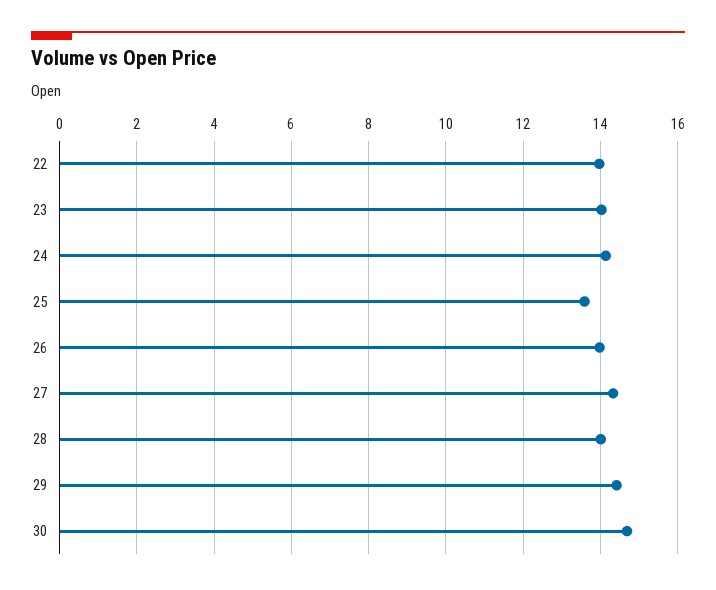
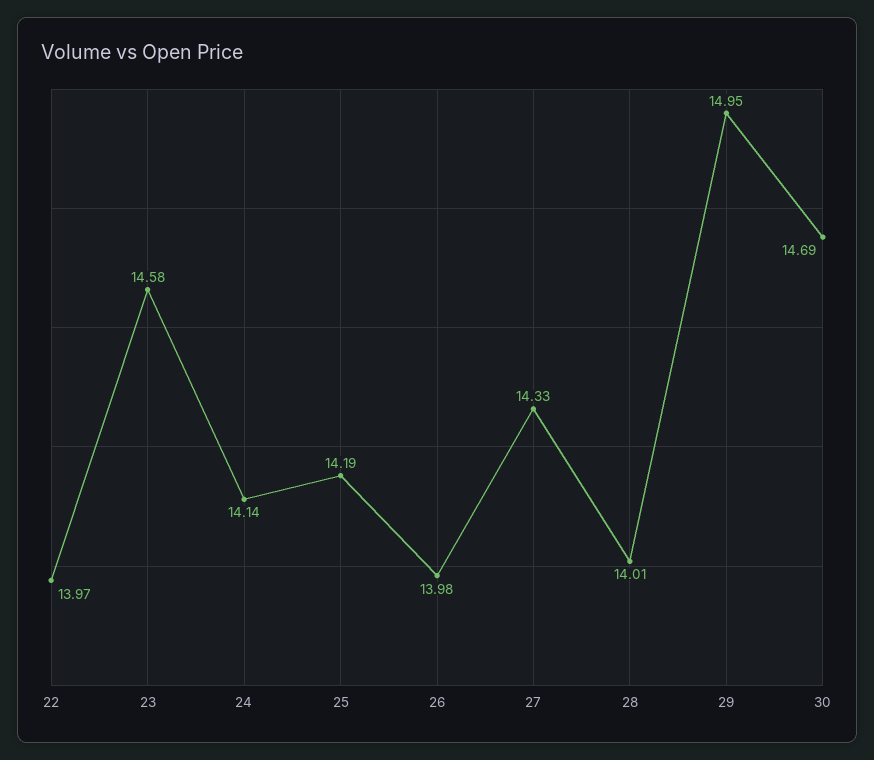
  {
    "22": 13.97,
-   "23": 14,
+   "23": 14.58,
    "24": 14.14,
-   "25": 13.6,
+   "25": 14.19,
    "26": 13.98,
    "27": 14.33,
    "28": 14.01,
-   "29": 14.4,
+   "29": 14.95,
    "30": 14.69
  }

